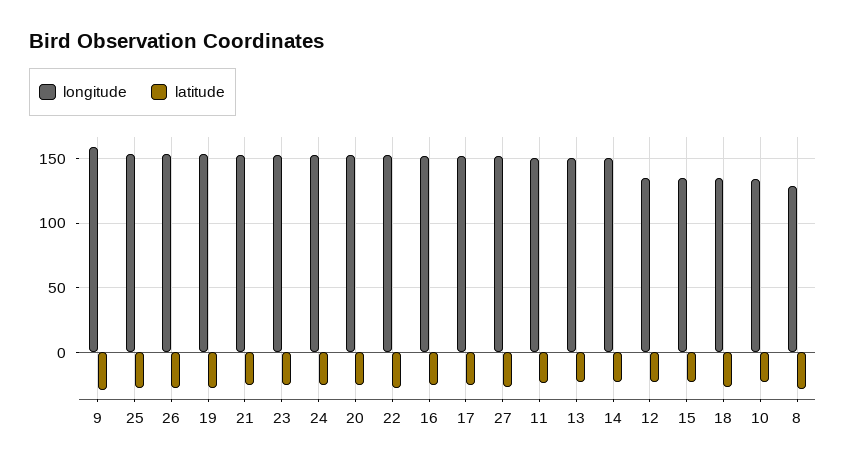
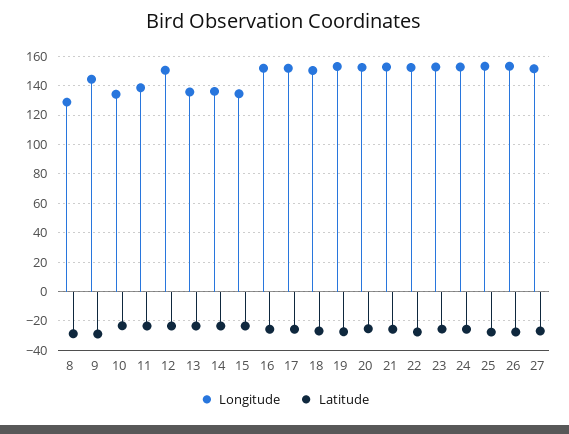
  {
    "longitude": {
-     "9": 160,
+     "9": 145,
      "25": 155,
      "26": 155,
      "19": 155,
      "21": 155,
      "23": 155,
      "24": 155,
      "20": 150,
      "22": 150,
      "16": 150,
      "17": 150,
      "27": 150,
-     "11": 150,
+     "11": 140,
-     "13": 150,
+     "13": 135,
-     "14": 150,
+     "14": 135,
-     "12": 135,
+     "12": 150,
      "15": 135,
-     "18": 135,
+     "18": 150,
      "10": 135,
      "8": 130
    },
    "latitude": {
      "9": -30,
      "25": -30,
      "26": -25,
      "19": -25,
      "21": -25,
      "23": -25,
      "24": -25,
      "20": -25,
      "22": -25,
      "16": -25,
      "17": -25,
      "27": -25,
      "11": -25,
      "13": -25,
      "14": -25,
      "12": -25,
      "15": -25,
      "18": -25,
      "10": -25,
      "8": -30
    }
  }

